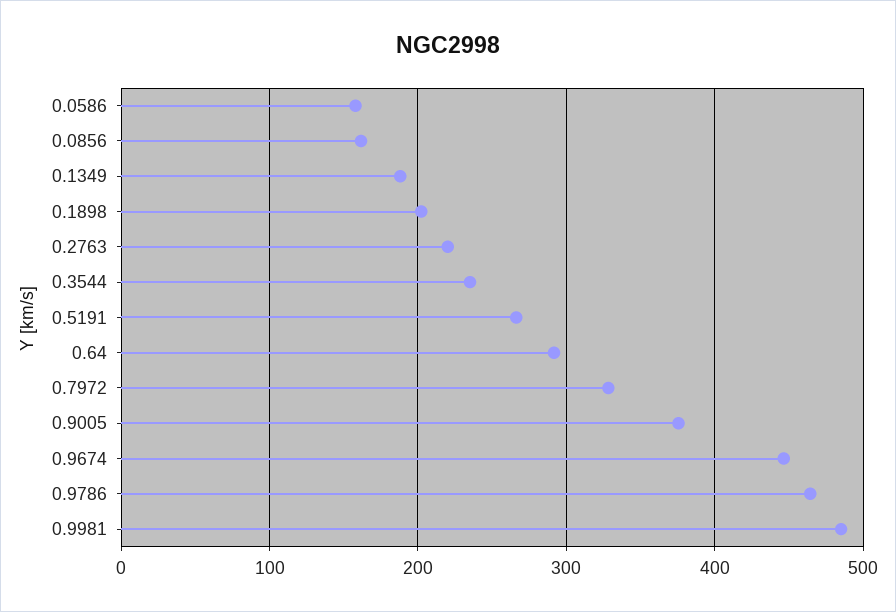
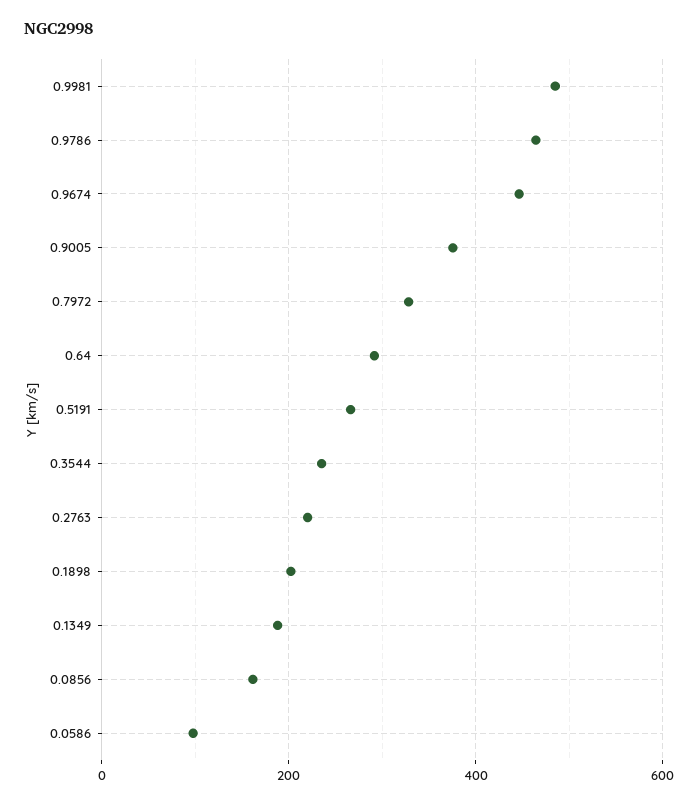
  {
-   "0.0586": 160,
+   "0.0586": 100,
    "0.0856": 160,
    "0.1349": 190,
    "0.1898": 200,
    "0.2763": 220,
    "0.3544": 240,
    "0.5191": 270,
    "0.64": 290,
    "0.7972": 330,
    "0.9005": 380,
    "0.9674": 450,
    "0.9786": 460,
    "0.9981": 490
  }

